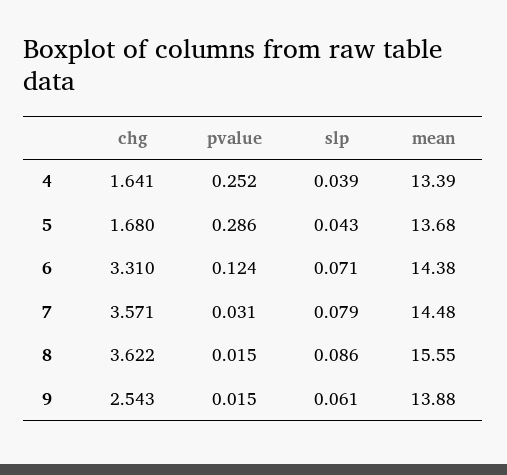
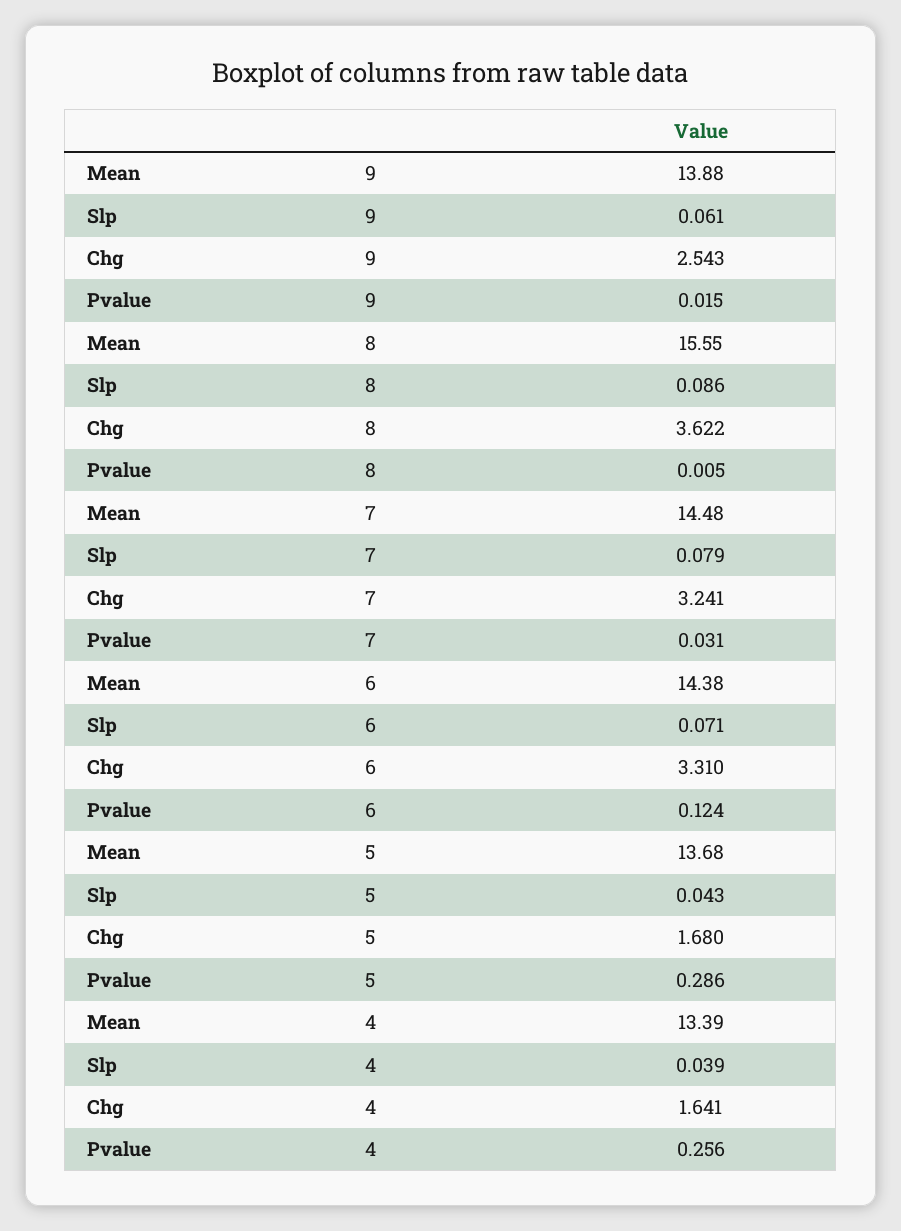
  {
    "chg": {
      "4": 1.641,
      "5": 1.68,
      "6": 3.31,
-     "7": 3.571,
+     "7": 3.241,
      "8": 3.622,
      "9": 2.543
    },
    "pvalue": {
-     "4": 0.252,
+     "4": 0.256,
      "5": 0.286,
      "6": 0.124,
      "7": 0.031,
-     "8": 0.015,
+     "8": 0.005,
      "9": 0.015
    },
    "slp": {
      "4": 0.039,
      "5": 0.043,
      "6": 0.071,
      "7": 0.079,
      "8": 0.086,
      "9": 0.061
    },
    "mean": {
      "4": 13.39,
      "5": 13.68,
      "6": 14.38,
      "7": 14.48,
      "8": 15.55,
      "9": 13.88
    }
  }

